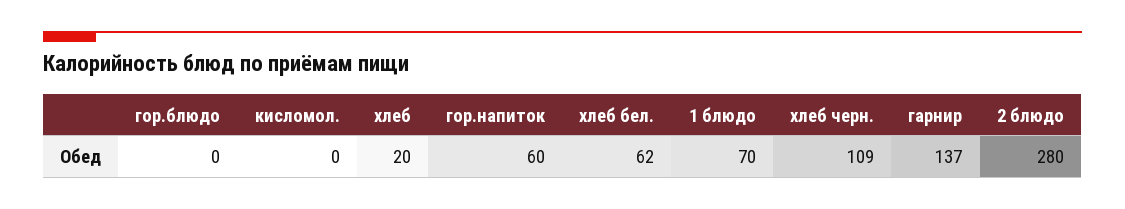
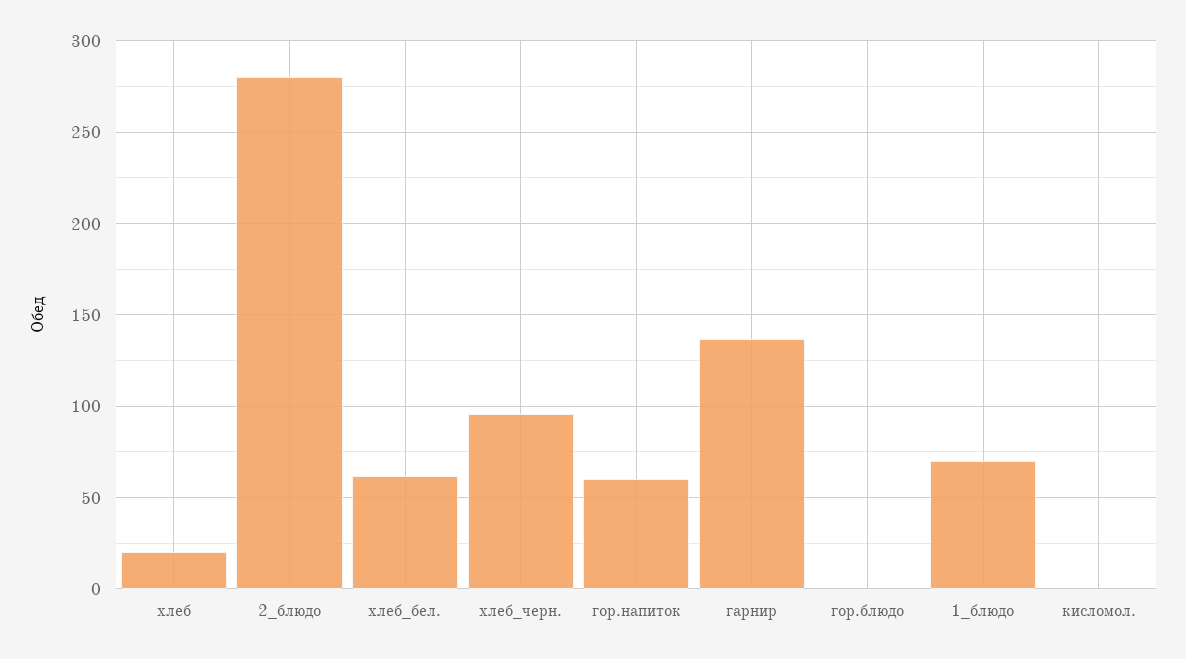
  {
    "гор.блюдо": 0,
    "кисломол.": 0,
    "хлеб": 20,
    "гор.напиток": 60,
    "хлеб бел.": 62,
    "1 блюдо": 70,
-   "хлеб черн.": 109,
+   "хлеб черн.": 95,
    "гарнир": 137,
    "2 блюдо": 280
  }

